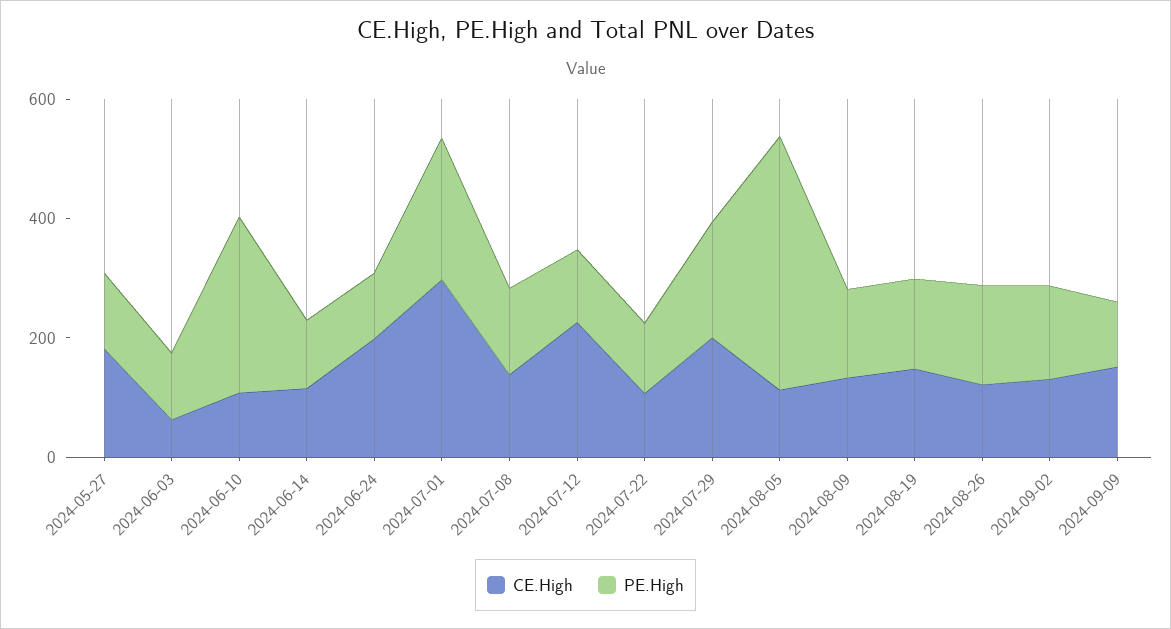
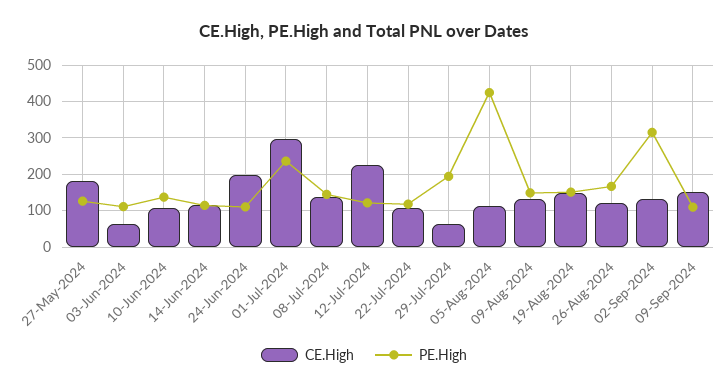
  {
    "CE.High": {
      "2024-05-27": 180,
      "2024-06-03": 60,
      "2024-06-10": 100,
      "2024-06-14": 120,
      "2024-06-24": 200,
      "2024-07-01": 300,
      "2024-07-08": 140,
      "2024-07-12": 220,
      "2024-07-22": 100,
-     "2024-07-29": 200,
+     "2024-07-29": 60,
      "2024-08-05": 120,
      "2024-08-09": 140,
      "2024-08-19": 140,
      "2024-08-26": 120,
      "2024-09-02": 140,
      "2024-09-09": 160
    },
    "PE.High": {
      "2024-05-27": 120,
      "2024-06-03": 120,
-     "2024-06-10": 300,
+     "2024-06-10": 140,
      "2024-06-14": 120,
      "2024-06-24": 120,
      "2024-07-01": 240,
      "2024-07-08": 140,
      "2024-07-12": 120,
      "2024-07-22": 120,
      "2024-07-29": 200,
      "2024-08-05": 420,
      "2024-08-09": 140,
      "2024-08-19": 160,
      "2024-08-26": 160,
-     "2024-09-02": 150,
+     "2024-09-02": 320,
      "2024-09-09": 100
    }
  }

